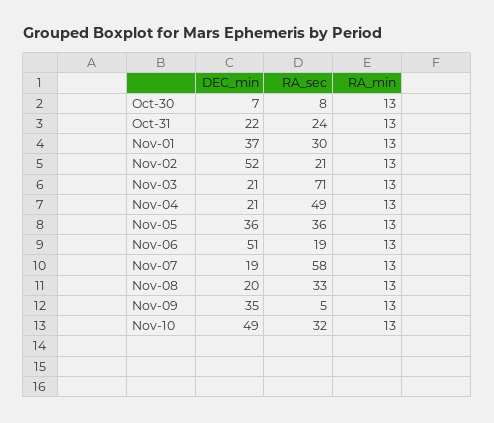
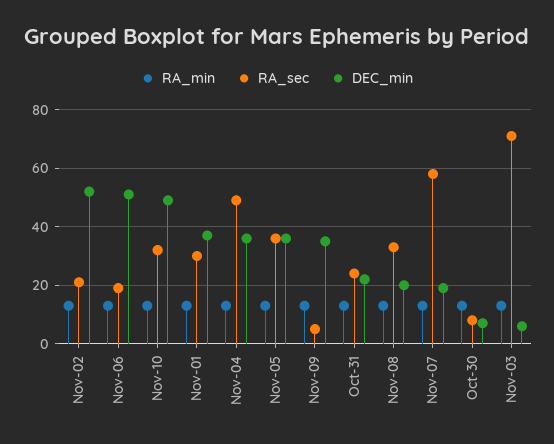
  {
    "DEC_min": {
      "Oct-30": 7,
      "Oct-31": 22,
      "Nov-01": 37,
      "Nov-02": 52,
-     "Nov-03": 21,
+     "Nov-03": 5,
-     "Nov-04": 21,
+     "Nov-04": 35,
      "Nov-05": 36,
      "Nov-06": 51,
      "Nov-07": 19,
      "Nov-08": 20,
      "Nov-09": 35,
      "Nov-10": 49
    },
    "RA_sec": {
      "Oct-30": 8,
      "Oct-31": 24,
      "Nov-01": 30,
      "Nov-02": 21,
      "Nov-03": 71,
      "Nov-04": 49,
      "Nov-05": 36,
      "Nov-06": 19,
      "Nov-07": 58,
      "Nov-08": 33,
      "Nov-09": 5,
      "Nov-10": 32
    },
    "RA_min": {
      "Oct-30": 13,
      "Oct-31": 13,
      "Nov-01": 13,
      "Nov-02": 13,
      "Nov-03": 13,
      "Nov-04": 13,
      "Nov-05": 13,
      "Nov-06": 13,
      "Nov-07": 13,
      "Nov-08": 13,
      "Nov-09": 13,
      "Nov-10": 13
    }
  }

